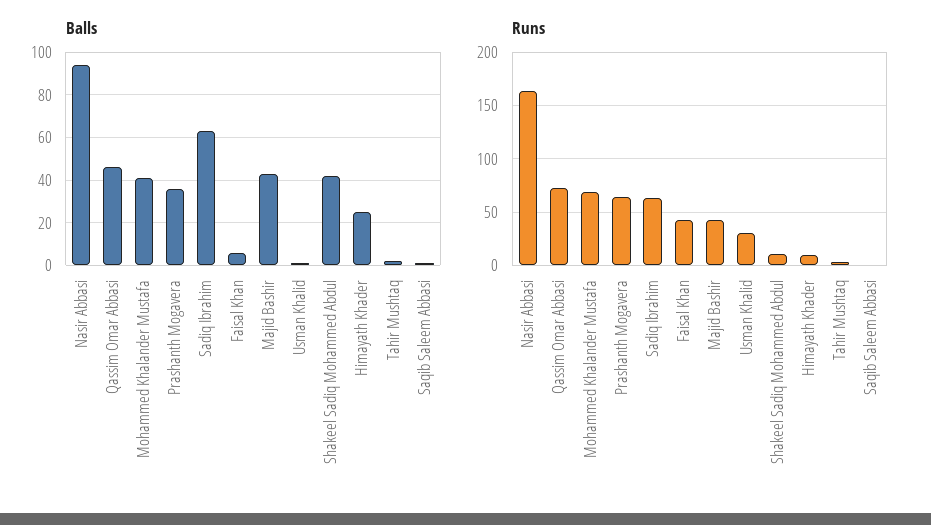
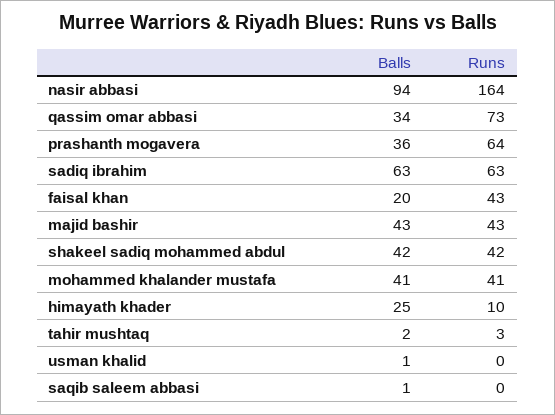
  {
    "Balls": {
      "Nasir Abbasi": 94,
-     "Qassim Omar Abbasi": 45,
+     "Qassim Omar Abbasi": 34,
      "Mohammed Khalander Mustafa": 41,
      "Prashanth Mogavera": 36,
      "Sadiq Ibrahim": 63,
-     "Faisal Khan": 5,
+     "Faisal Khan": 20,
      "Majid Bashir": 43,
      "Usman Khalid": 1,
      "Shakeel Sadiq Mohammed Abdul": 42,
      "Himayath Khader": 25,
      "Tahir Mushtaq": 2,
      "Saqib Saleem Abbasi": 1
    },
    "Runs": {
      "Nasir Abbasi": 164,
      "Qassim Omar Abbasi": 73,
-     "Mohammed Khalander Mustafa": 70,
+     "Mohammed Khalander Mustafa": 41,
      "Prashanth Mogavera": 64,
      "Sadiq Ibrahim": 63,
      "Faisal Khan": 43,
      "Majid Bashir": 43,
-     "Usman Khalid": 30,
+     "Usman Khalid": 0,
-     "Shakeel Sadiq Mohammed Abdul": 10,
+     "Shakeel Sadiq Mohammed Abdul": 42,
      "Himayath Khader": 10,
      "Tahir Mushtaq": 3,
      "Saqib Saleem Abbasi": 0
    }
  }

